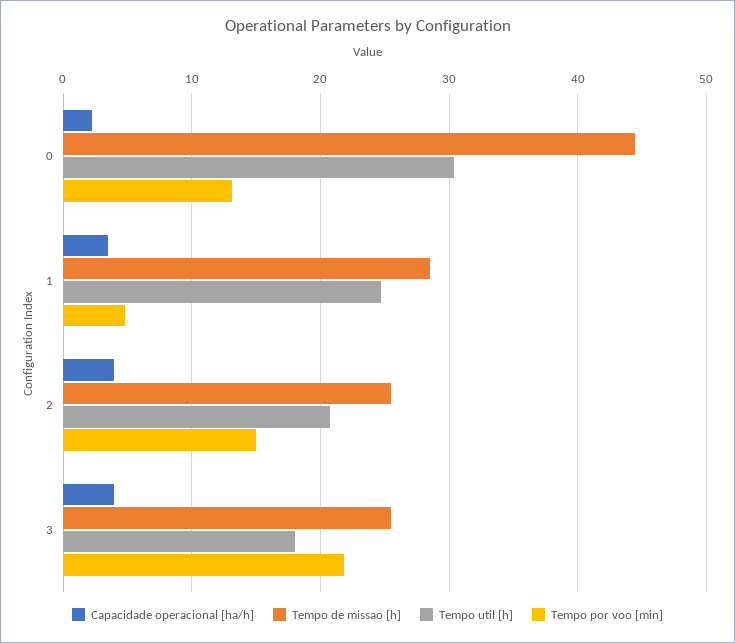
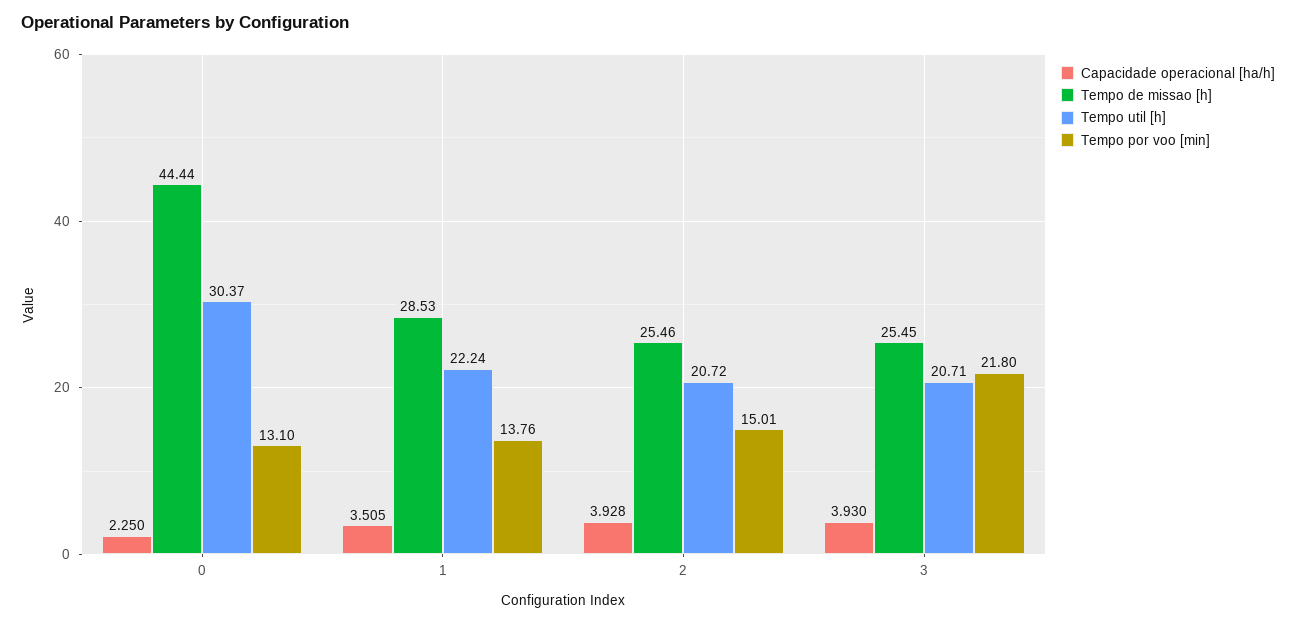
  {
    "Capacidade operacional [ha/h]": {
      "0": 2.25,
      "1": 3.505,
      "2": 3.928,
      "3": 3.93
    },
    "Tempo de missao [h]": {
      "0": 44.44,
      "1": 28.53,
      "2": 25.46,
      "3": 25.45
    },
    "Tempo util [h]": {
      "0": 30.37,
-     "1": 25,
+     "1": 22.24,
      "2": 20.72,
-     "3": 18
+     "3": 20.71
    },
    "Tempo por voo [min]": {
      "0": 13.1,
-     "1": 5,
+     "1": 13.76,
      "2": 15.01,
      "3": 21.8
    }
  }

